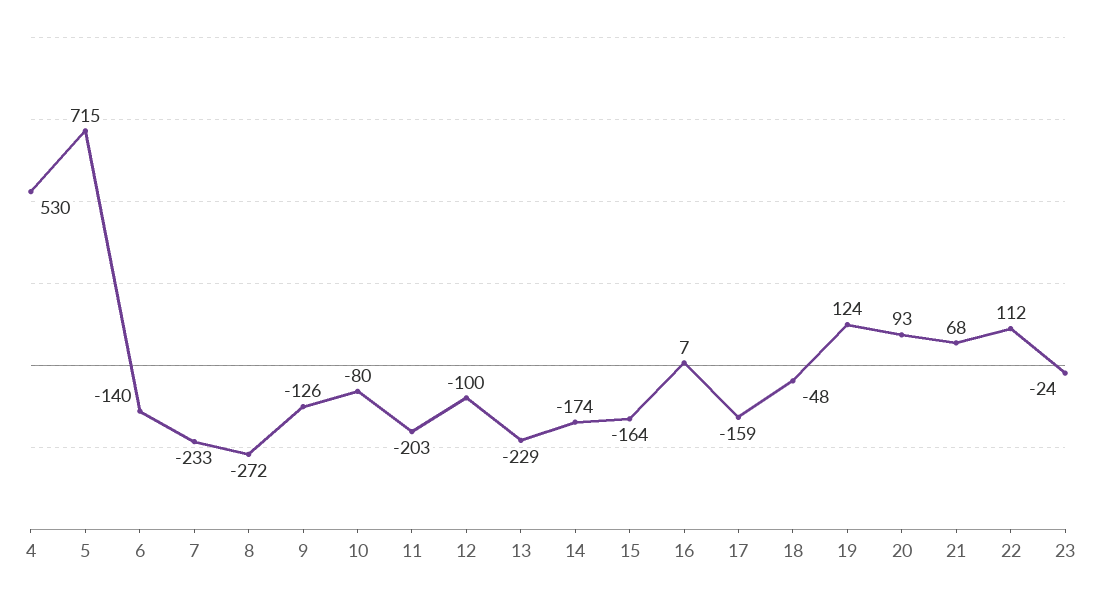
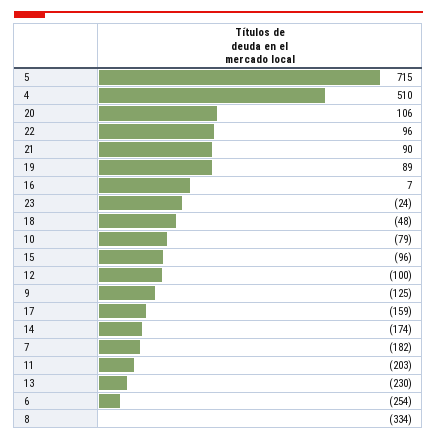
  {
-   "4": 530,
+   "4": 510,
    "5": 715,
-   "6": -140,
+   "6": -254,
-   "7": -233,
+   "7": -182,
-   "8": -272,
+   "8": -334,
-   "9": -126,
+   "9": -125,
-   "10": -80,
+   "10": -79,
    "11": -203,
    "12": -100,
-   "13": -229,
+   "13": -230,
    "14": -174,
-   "15": -164,
+   "15": -96,
    "16": 7,
    "17": -159,
    "18": -48,
-   "19": 124,
+   "19": 89,
-   "20": 93,
+   "20": 106,
-   "21": 68,
+   "21": 90,
-   "22": 112,
+   "22": 96,
    "23": -24
  }

